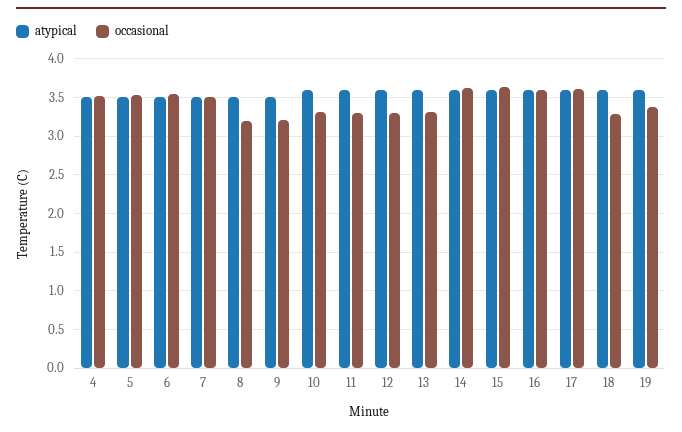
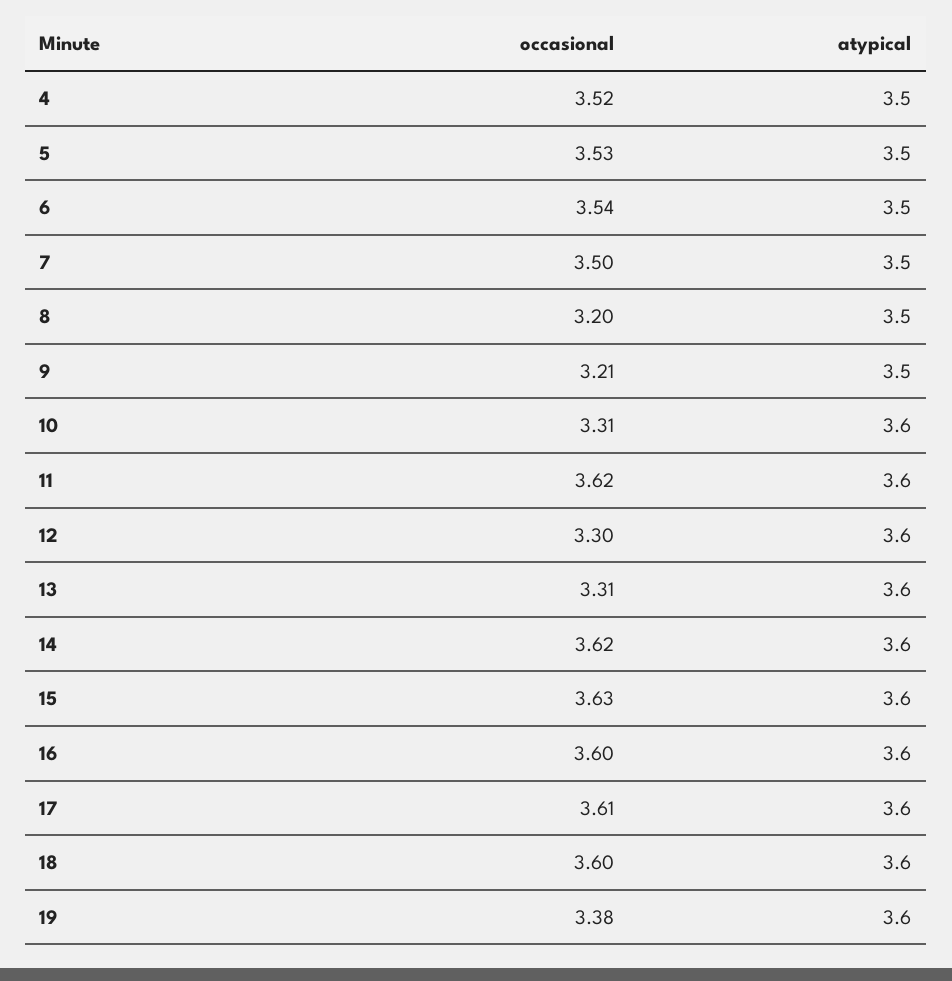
  {
    "atypical": {
      "4": 3.5,
      "5": 3.5,
      "6": 3.5,
      "7": 3.5,
      "8": 3.5,
      "9": 3.5,
      "10": 3.6,
      "11": 3.6,
      "12": 3.6,
      "13": 3.6,
      "14": 3.6,
      "15": 3.6,
      "16": 3.6,
      "17": 3.6,
      "18": 3.6,
      "19": 3.6
    },
    "occasional": {
      "4": 3.52,
      "5": 3.53,
      "6": 3.54,
      "7": 3.5,
      "8": 3.2,
      "9": 3.21,
      "10": 3.31,
-     "11": 3.3,
+     "11": 3.62,
      "12": 3.3,
      "13": 3.31,
      "14": 3.62,
      "15": 3.63,
      "16": 3.6,
      "17": 3.61,
-     "18": 3.3,
+     "18": 3.6,
      "19": 3.38
    }
  }

